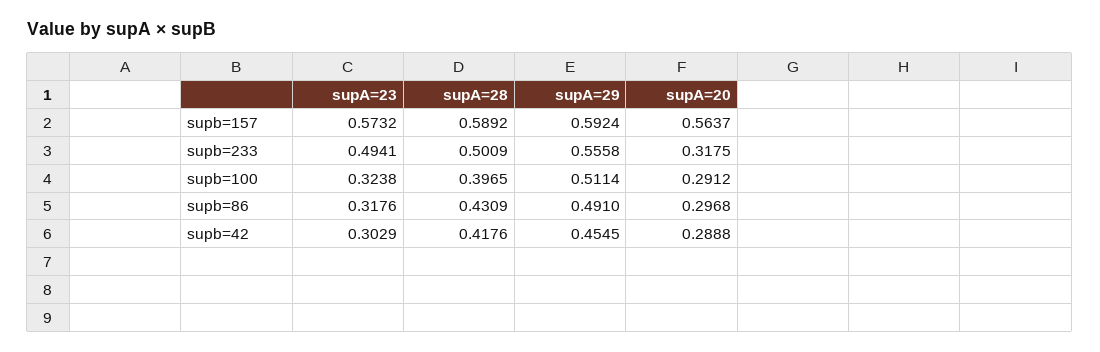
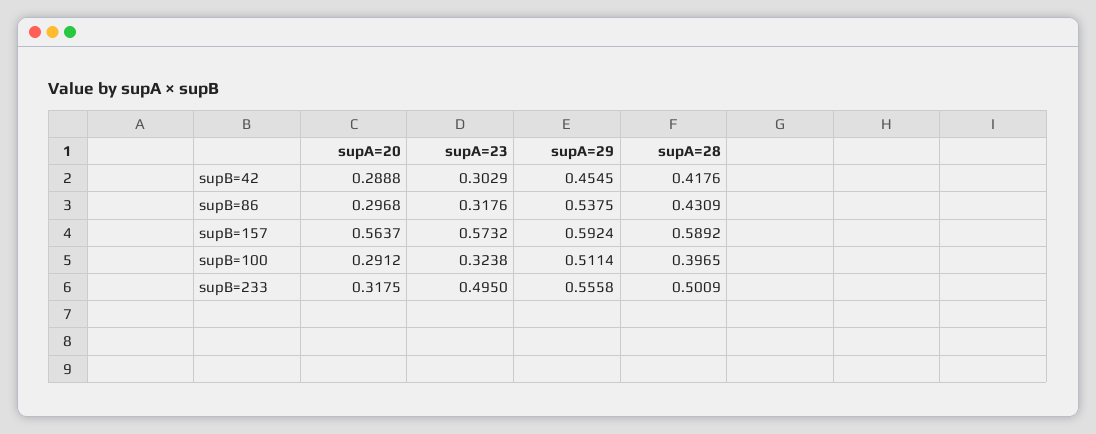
  {
    "supA=23": {
      "supb=157": 0.5732,
-     "supb=233": 0.4941,
+     "supb=233": 0.495,
      "supb=100": 0.3238,
      "supb=86": 0.3176,
      "supb=42": 0.3029
    },
    "supA=28": {
      "supb=157": 0.5892,
      "supb=233": 0.5009,
      "supb=100": 0.3965,
      "supb=86": 0.4309,
      "supb=42": 0.4176
    },
    "supA=29": {
      "supb=157": 0.5924,
      "supb=233": 0.5558,
      "supb=100": 0.5114,
-     "supb=86": 0.491,
+     "supb=86": 0.5375,
      "supb=42": 0.4545
    },
    "supA=20": {
      "supb=157": 0.5637,
      "supb=233": 0.3175,
      "supb=100": 0.2912,
      "supb=86": 0.2968,
      "supb=42": 0.2888
    }
  }

